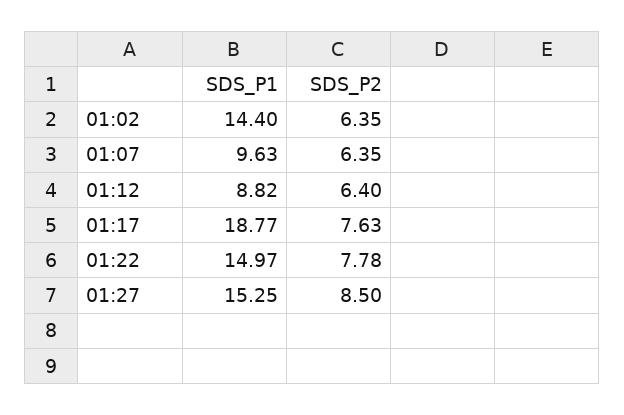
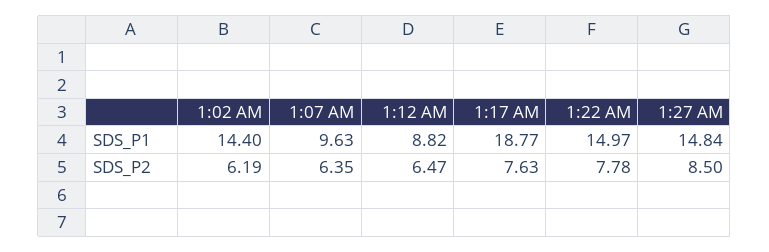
  {
    "SDS_P1": {
      "01:02": 14.4,
      "01:07": 9.63,
      "01:12": 8.82,
      "01:17": 18.77,
      "01:22": 14.97,
-     "01:27": 15.25
+     "01:27": 14.84
    },
    "SDS_P2": {
-     "01:02": 6.35,
+     "01:02": 6.19,
      "01:07": 6.35,
-     "01:12": 6.4,
+     "01:12": 6.47,
      "01:17": 7.63,
      "01:22": 7.78,
      "01:27": 8.5
    }
  }

